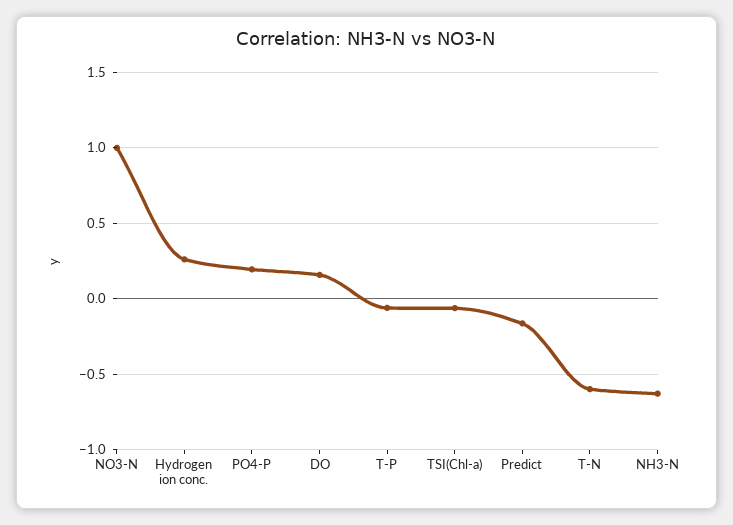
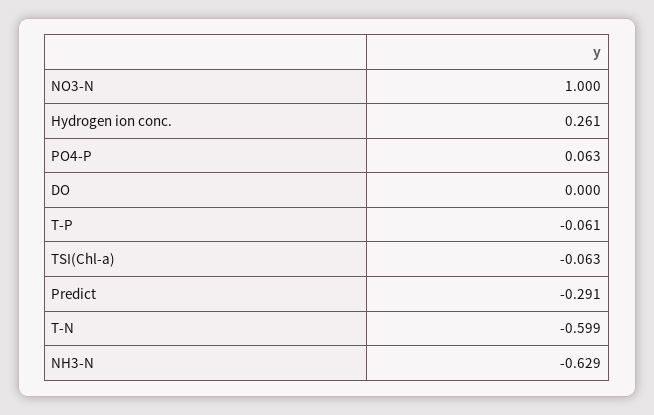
  {
    "NO3-N": 1,
    "Hydrogen ion conc.": 0.261,
-   "PO4-P": 0.2,
+   "PO4-P": 0.063,
-   "DO": 0.15,
+   "DO": 0,
    "T-P": -0.061,
    "TSI(Chl-a)": -0.063,
-   "Predict": -0.15,
+   "Predict": -0.291,
    "T-N": -0.599,
    "NH3-N": -0.629
  }

